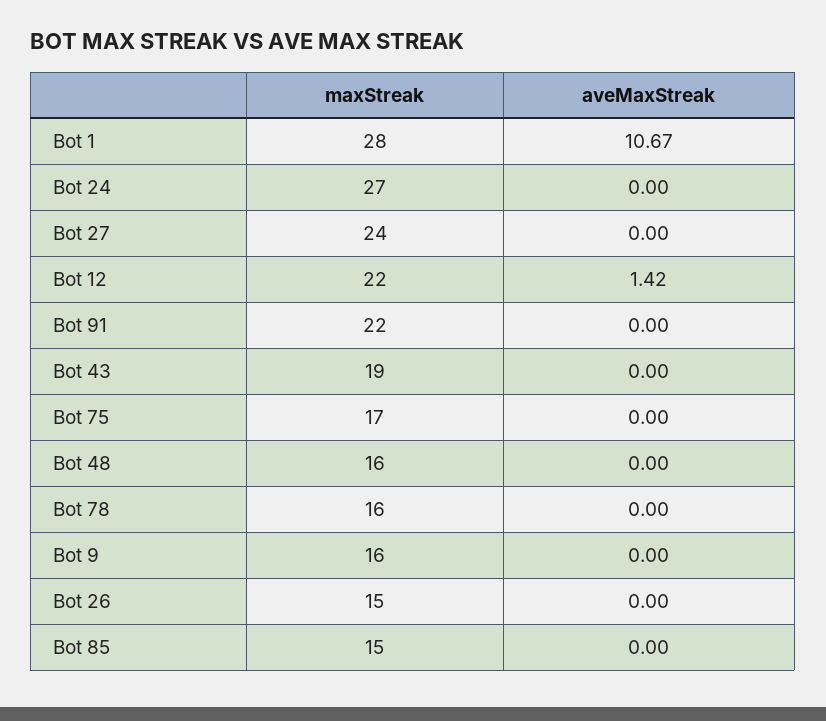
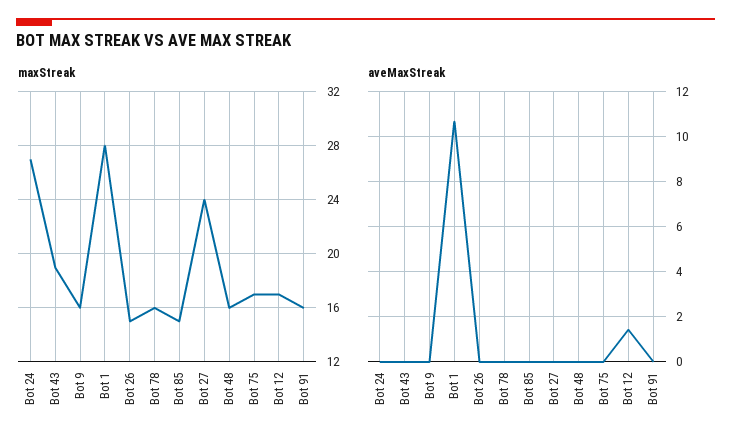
  {
    "maxStreak": {
      "Bot 1": 28,
      "Bot 24": 27,
      "Bot 27": 24,
-     "Bot 12": 22,
+     "Bot 12": 17,
-     "Bot 91": 22,
+     "Bot 91": 16,
      "Bot 43": 19,
      "Bot 75": 17,
      "Bot 48": 16,
      "Bot 78": 16,
      "Bot 9": 16,
      "Bot 26": 15,
      "Bot 85": 15
    },
    "aveMaxStreak": {
      "Bot 1": 10.67,
      "Bot 24": 0,
      "Bot 27": 0,
      "Bot 12": 1.42,
      "Bot 91": 0,
      "Bot 43": 0,
      "Bot 75": 0,
      "Bot 48": 0,
      "Bot 78": 0,
      "Bot 9": 0,
      "Bot 26": 0,
      "Bot 85": 0
    }
  }

